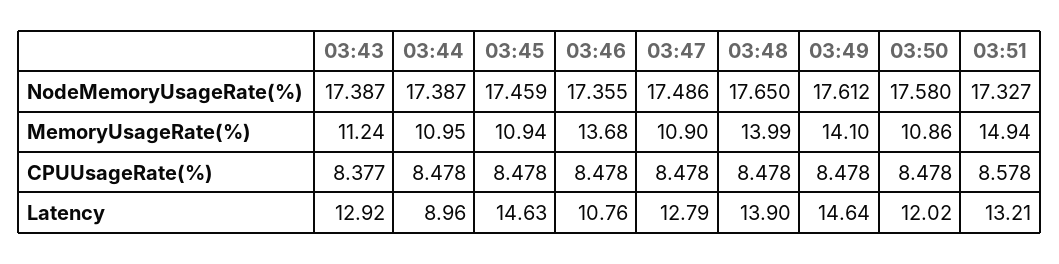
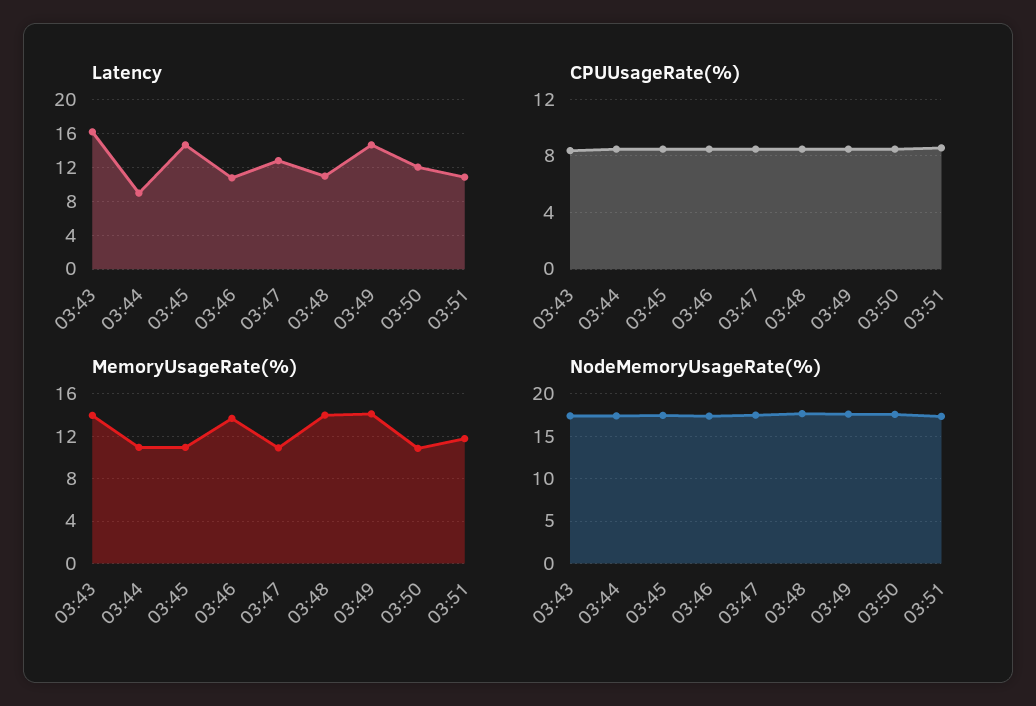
  {
    "NodeMemoryUsageRate(%)": {
      "03:43": 17.387,
      "03:44": 17.387,
      "03:45": 17.459,
      "03:46": 17.355,
      "03:47": 17.486,
      "03:48": 17.65,
      "03:49": 17.612,
      "03:50": 17.58,
      "03:51": 17.327
    },
    "MemoryUsageRate(%)": {
-     "03:43": 11.24,
+     "03:43": 14,
      "03:44": 10.95,
      "03:45": 10.94,
      "03:46": 13.68,
      "03:47": 10.9,
      "03:48": 13.99,
      "03:49": 14.1,
      "03:50": 10.86,
-     "03:51": 14.94
+     "03:51": 12
    },
    "CPUUsageRate(%)": {
      "03:43": 8.377,
      "03:44": 8.478,
      "03:45": 8.478,
      "03:46": 8.478,
      "03:47": 8.478,
      "03:48": 8.478,
      "03:49": 8.478,
      "03:50": 8.478,
      "03:51": 8.578
    },
    "Latency": {
-     "03:43": 12.92,
+     "03:43": 16,
      "03:44": 8.96,
      "03:45": 14.63,
      "03:46": 10.76,
      "03:47": 12.79,
-     "03:48": 13.9,
+     "03:48": 11,
      "03:49": 14.64,
      "03:50": 12.02,
-     "03:51": 13.21
+     "03:51": 11
    }
  }

